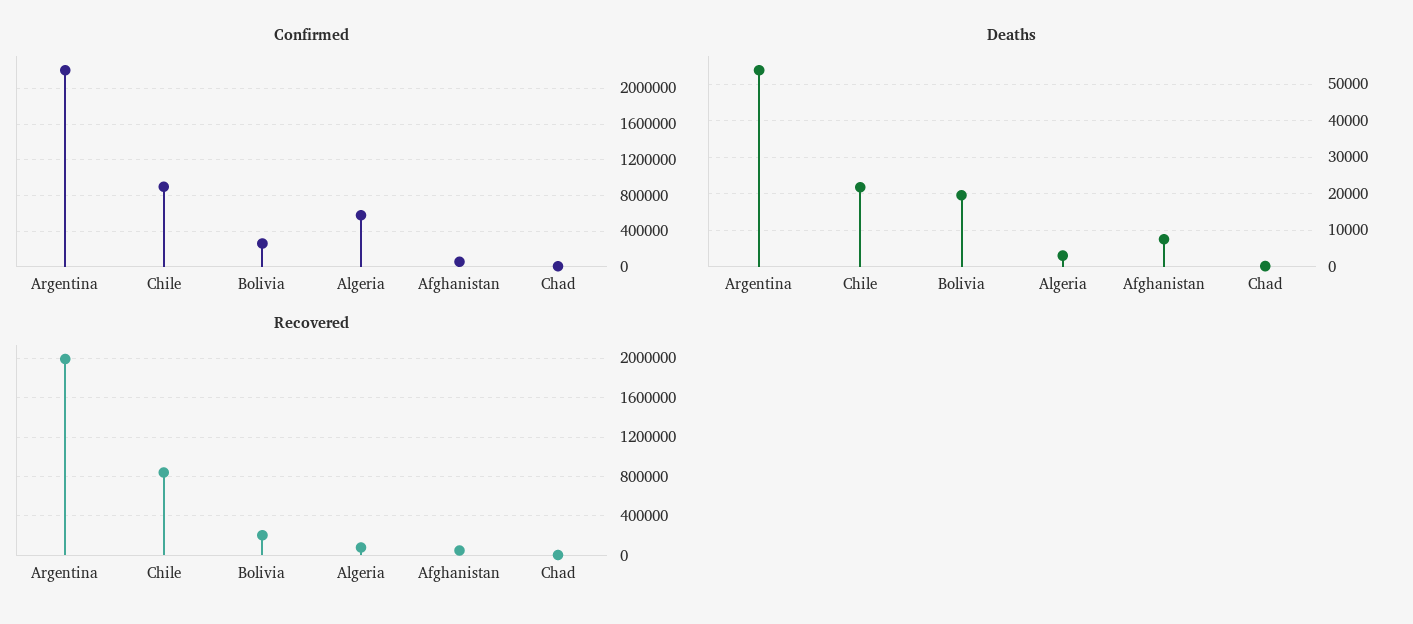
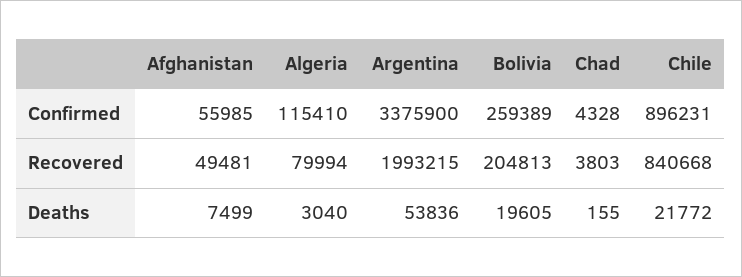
  {
    "Confirmed": {
-     "Argentina": 2200000,
+     "Argentina": 3375900,
      "Chile": 896231,
      "Bolivia": 259389,
-     "Algeria": 600000,
+     "Algeria": 115410,
      "Afghanistan": 55985,
      "Chad": 4328
    },
    "Deaths": {
      "Argentina": 53836,
      "Chile": 21772,
      "Bolivia": 19605,
      "Algeria": 3040,
      "Afghanistan": 7499,
      "Chad": 155
    },
    "Recovered": {
      "Argentina": 1993215,
      "Chile": 840668,
      "Bolivia": 204813,
      "Algeria": 79994,
      "Afghanistan": 49481,
      "Chad": 3803
    }
  }

